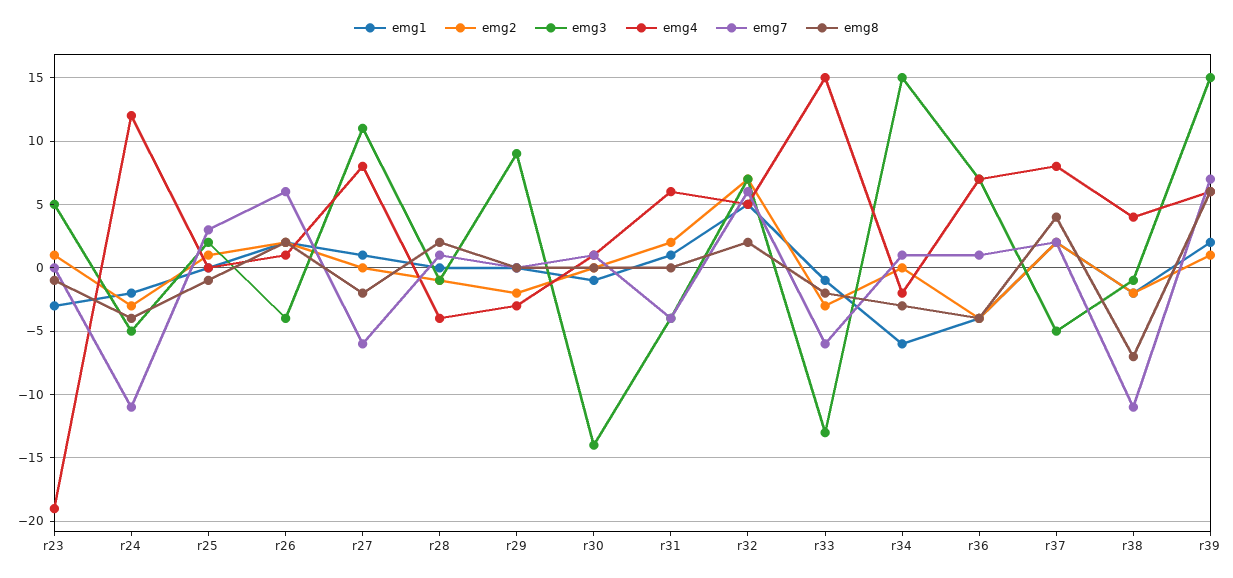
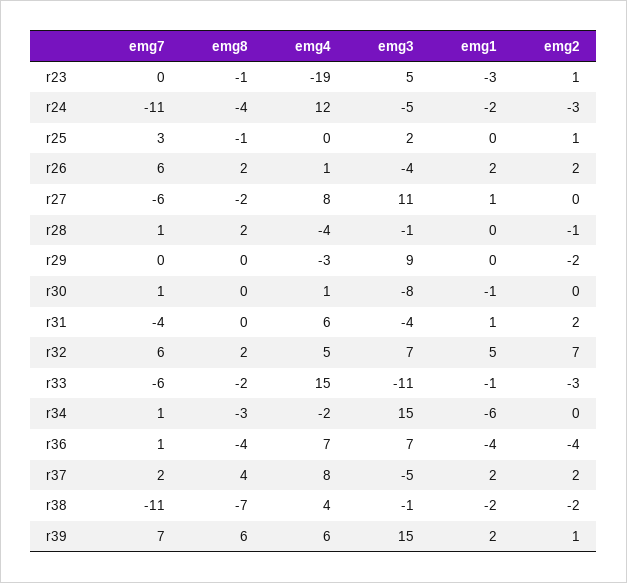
  {
    "emg1": {
      "r23": -3,
      "r24": -2,
      "r25": 0,
      "r26": 2,
      "r27": 1,
      "r28": 0,
      "r29": 0,
      "r30": -1,
      "r31": 1,
      "r32": 5,
      "r33": -1,
      "r34": -6,
      "r36": -4,
      "r37": 2,
      "r38": -2,
      "r39": 2
    },
    "emg2": {
      "r23": 1,
      "r24": -3,
      "r25": 1,
      "r26": 2,
      "r27": 0,
      "r28": -1,
      "r29": -2,
      "r30": 0,
      "r31": 2,
      "r32": 7,
      "r33": -3,
      "r34": 0,
      "r36": -4,
      "r37": 2,
      "r38": -2,
      "r39": 1
    },
    "emg3": {
      "r23": 5,
      "r24": -5,
      "r25": 2,
      "r26": -4,
      "r27": 11,
      "r28": -1,
      "r29": 9,
-     "r30": -14,
+     "r30": -8,
      "r31": -4,
      "r32": 7,
-     "r33": -13,
+     "r33": -11,
      "r34": 15,
      "r36": 7,
      "r37": -5,
      "r38": -1,
      "r39": 15
    },
    "emg4": {
      "r23": -19,
      "r24": 12,
      "r25": 0,
      "r26": 1,
      "r27": 8,
      "r28": -4,
      "r29": -3,
      "r30": 1,
      "r31": 6,
      "r32": 5,
      "r33": 15,
      "r34": -2,
      "r36": 7,
      "r37": 8,
      "r38": 4,
      "r39": 6
    },
    "emg7": {
      "r23": 0,
      "r24": -11,
      "r25": 3,
      "r26": 6,
      "r27": -6,
      "r28": 1,
      "r29": 0,
      "r30": 1,
      "r31": -4,
      "r32": 6,
      "r33": -6,
      "r34": 1,
      "r36": 1,
      "r37": 2,
      "r38": -11,
      "r39": 7
    },
    "emg8": {
      "r23": -1,
      "r24": -4,
      "r25": -1,
      "r26": 2,
      "r27": -2,
      "r28": 2,
      "r29": 0,
      "r30": 0,
      "r31": 0,
      "r32": 2,
      "r33": -2,
      "r34": -3,
      "r36": -4,
      "r37": 4,
      "r38": -7,
      "r39": 6
    }
  }

